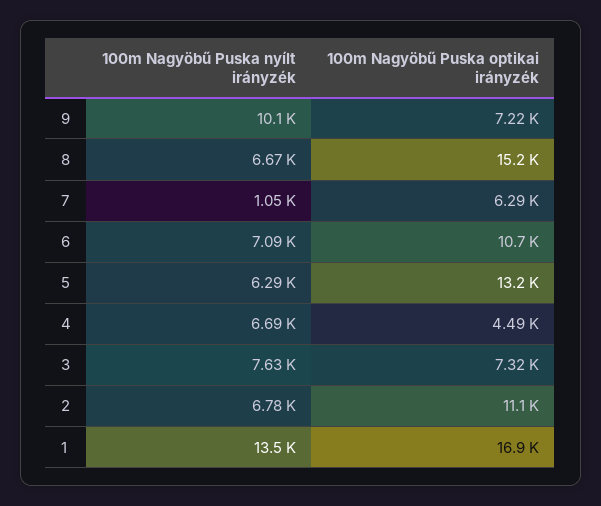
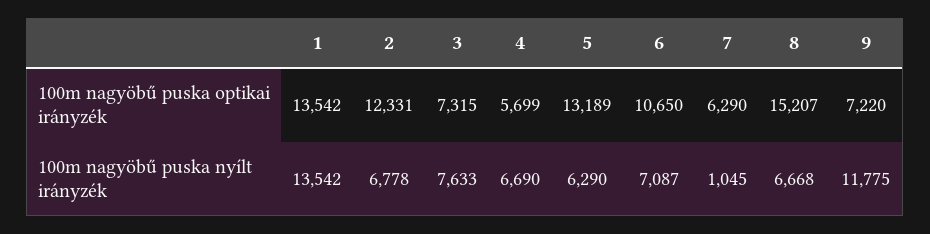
  {
    "100m Nagyöbű Puska nyílt irányzék": {
-     "9": 10100,
+     "9": 11775,
      "8": 6668,
      "7": 1045,
      "6": 7087,
      "5": 6290,
      "4": 6690,
      "3": 7633,
      "2": 6778,
      "1": 13542
    },
    "100m Nagyöbű Puska optikai irányzék": {
      "9": 7220,
      "8": 15207,
      "7": 6290,
      "6": 10650,
      "5": 13189,
-     "4": 4490,
+     "4": 5699,
      "3": 7315,
-     "2": 11100,
+     "2": 12331,
-     "1": 16900
+     "1": 13542
    }
  }

